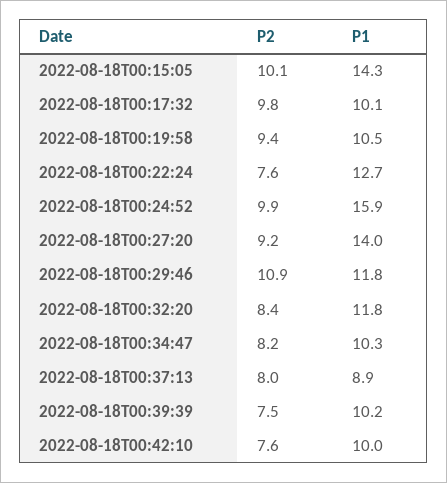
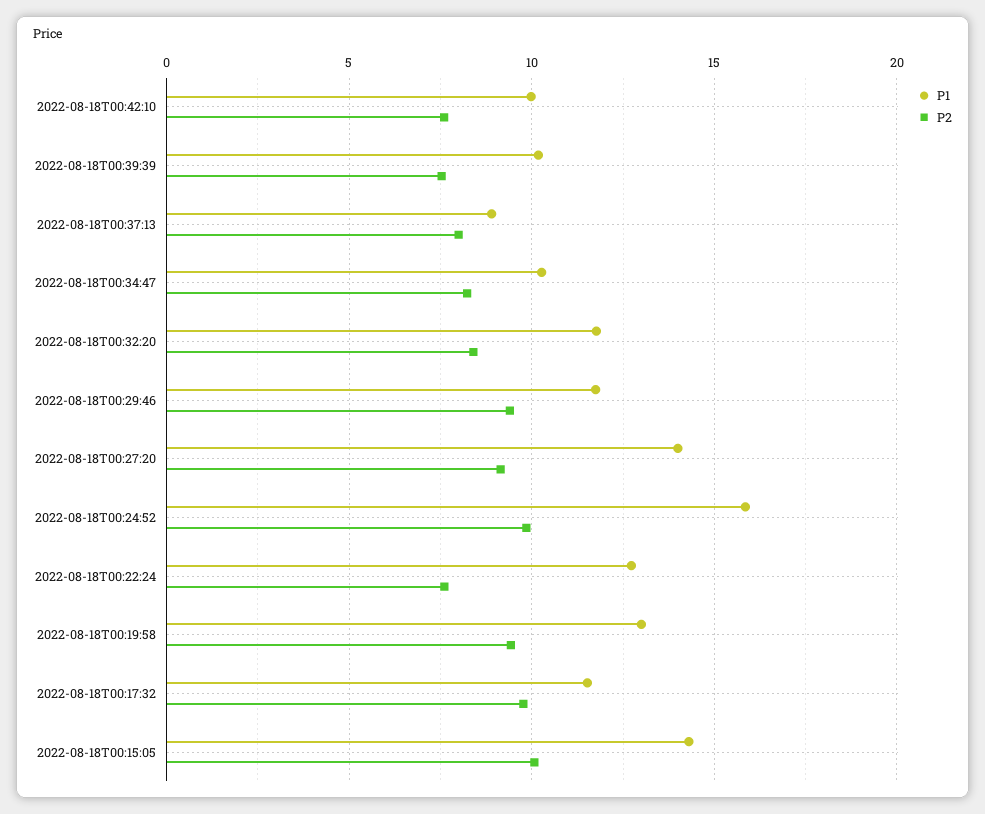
  {
    "P2": {
      "2022-08-18T00:15:05": 10.1,
      "2022-08-18T00:17:32": 9.8,
      "2022-08-18T00:19:58": 9.4,
      "2022-08-18T00:22:24": 7.6,
      "2022-08-18T00:24:52": 9.9,
      "2022-08-18T00:27:20": 9.2,
-     "2022-08-18T00:29:46": 10.9,
+     "2022-08-18T00:29:46": 9.5,
      "2022-08-18T00:32:20": 8.4,
      "2022-08-18T00:34:47": 8.2,
      "2022-08-18T00:37:13": 8,
      "2022-08-18T00:39:39": 7.5,
      "2022-08-18T00:42:10": 7.6
    },
    "P1": {
      "2022-08-18T00:15:05": 14.3,
-     "2022-08-18T00:17:32": 10.1,
+     "2022-08-18T00:17:32": 11.5,
-     "2022-08-18T00:19:58": 10.5,
+     "2022-08-18T00:19:58": 13,
      "2022-08-18T00:22:24": 12.7,
      "2022-08-18T00:24:52": 15.9,
      "2022-08-18T00:27:20": 14,
      "2022-08-18T00:29:46": 11.8,
      "2022-08-18T00:32:20": 11.8,
      "2022-08-18T00:34:47": 10.3,
      "2022-08-18T00:37:13": 8.9,
      "2022-08-18T00:39:39": 10.2,
      "2022-08-18T00:42:10": 10
    }
  }

